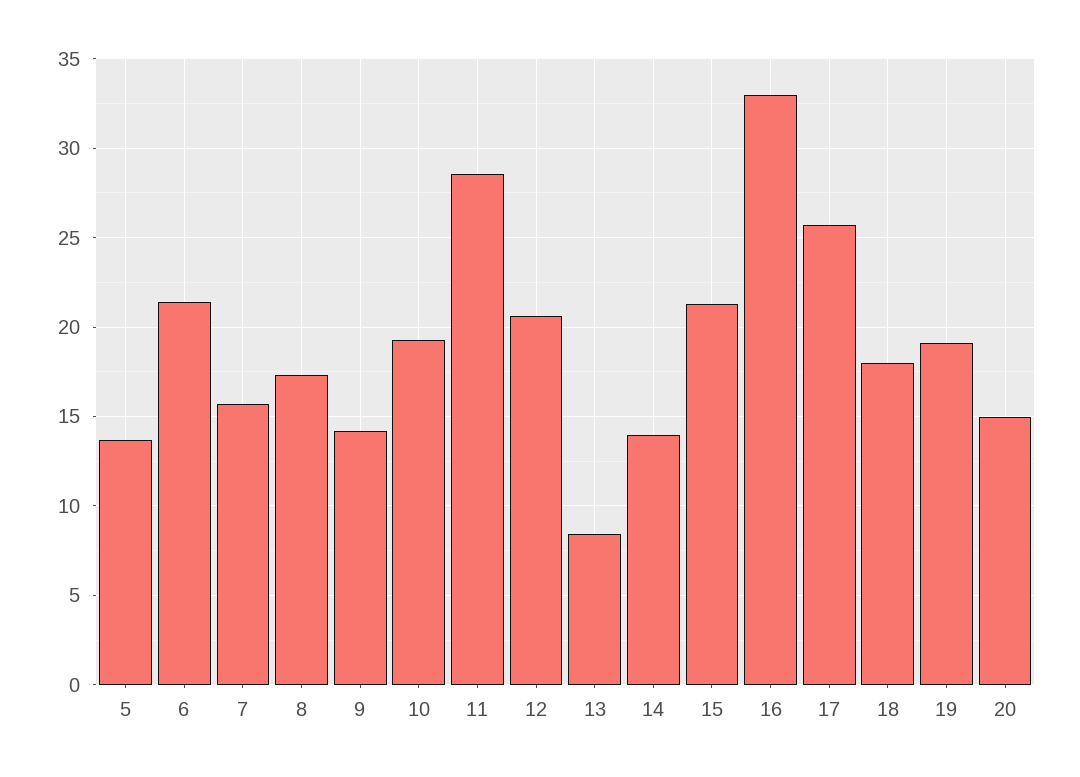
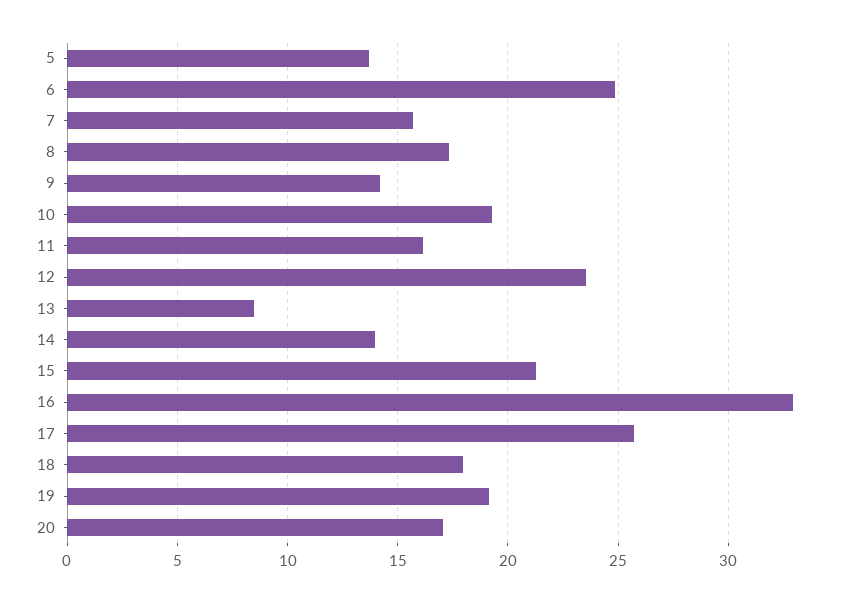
  {
    "5": 13.5,
-   "6": 21.5,
+   "6": 25,
    "7": 15.5,
    "8": 17.5,
    "9": 14,
    "10": 19.5,
-   "11": 28.5,
+   "11": 16,
-   "12": 20.5,
+   "12": 23.5,
    "13": 8.5,
    "14": 14,
    "15": 21.5,
    "16": 33,
    "17": 25.5,
    "18": 18,
    "19": 19,
-   "20": 15
+   "20": 17
  }

